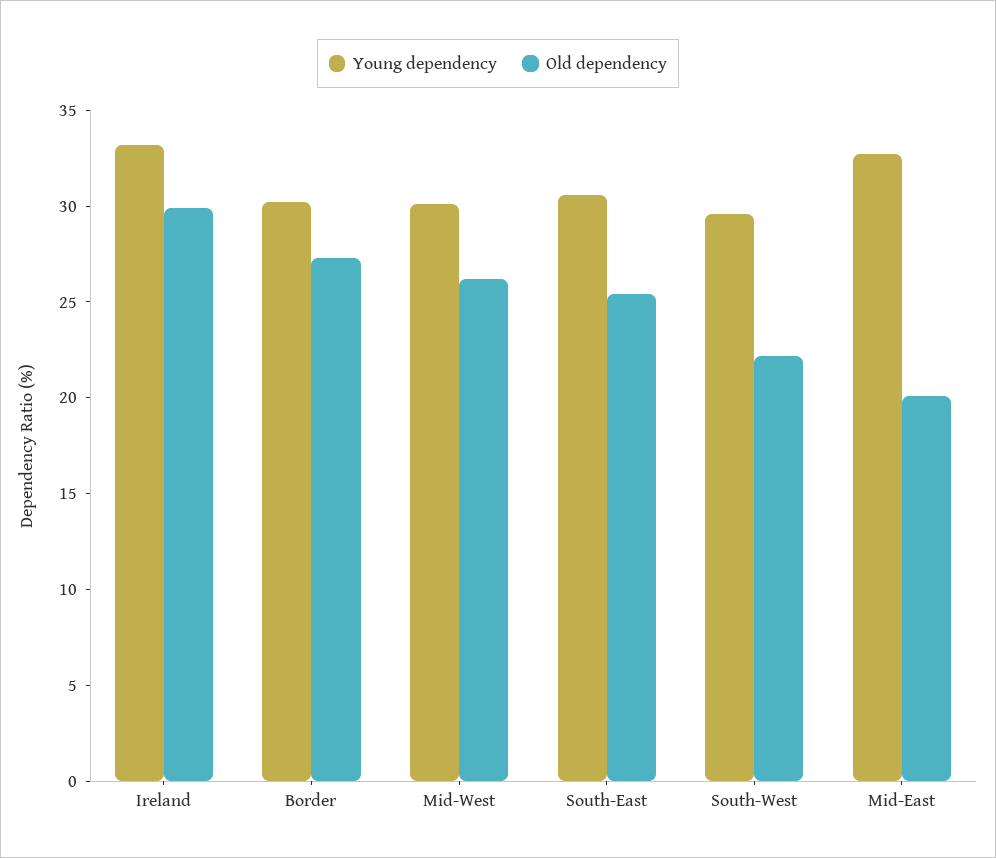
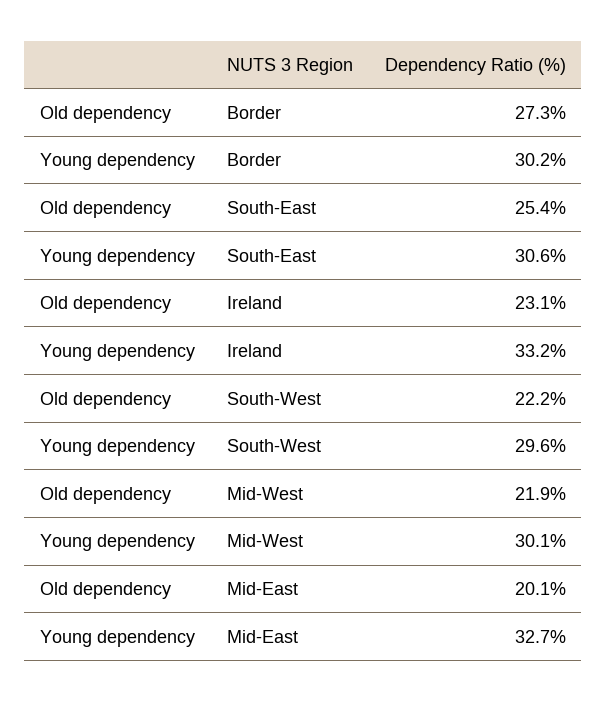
  {
    "Young dependency": {
      "Ireland": 33.2,
      "Border": 30.2,
      "Mid-West": 30.1,
      "South-East": 30.6,
      "South-West": 29.6,
      "Mid-East": 32.7
    },
    "Old dependency": {
-     "Ireland": 30,
+     "Ireland": 23.1,
      "Border": 27.3,
-     "Mid-West": 26,
+     "Mid-West": 21.9,
      "South-East": 25.4,
      "South-West": 22.2,
      "Mid-East": 20.1
    }
  }

